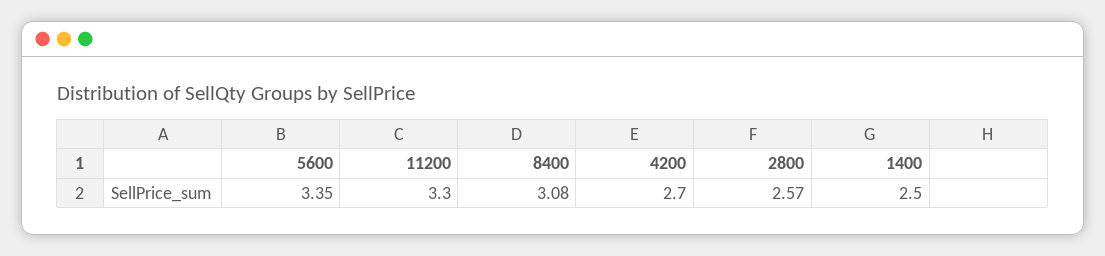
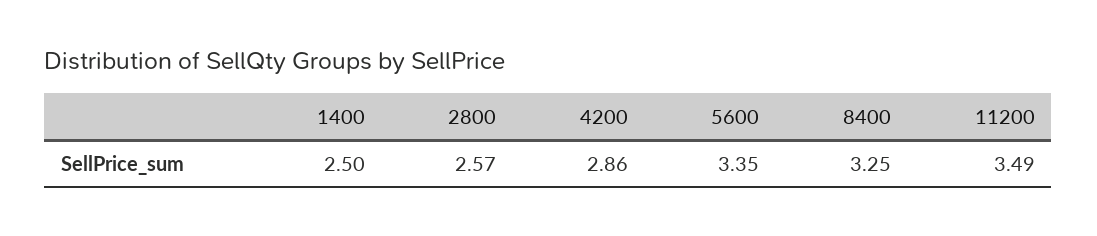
  {
    "5600": 3.35,
-   "11200": 3.3,
+   "11200": 3.49,
-   "8400": 3.08,
+   "8400": 3.25,
-   "4200": 2.7,
+   "4200": 2.86,
    "2800": 2.57,
    "1400": 2.5
  }

